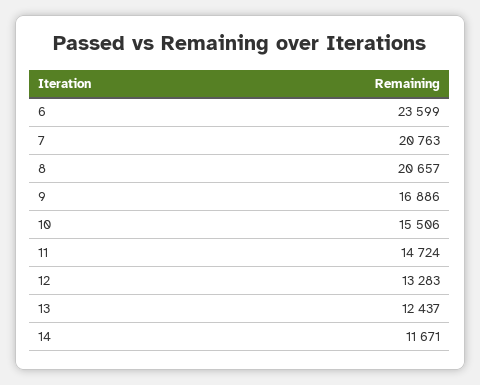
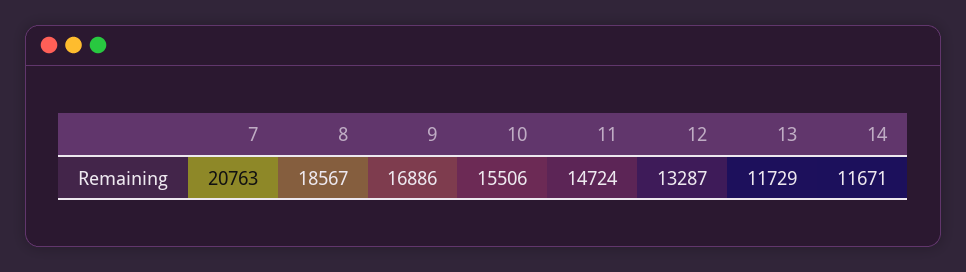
  {
-   "6": 23599,
    "7": 20763,
-   "8": 20657,
+   "8": 18567,
    "9": 16886,
    "10": 15506,
    "11": 14724,
-   "12": 13283,
+   "12": 13287,
-   "13": 12437,
+   "13": 11729,
    "14": 11671
  }

